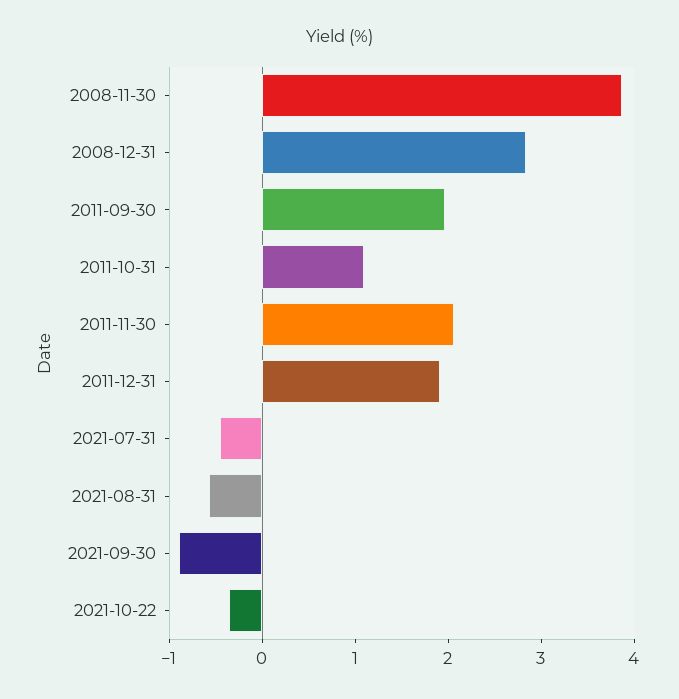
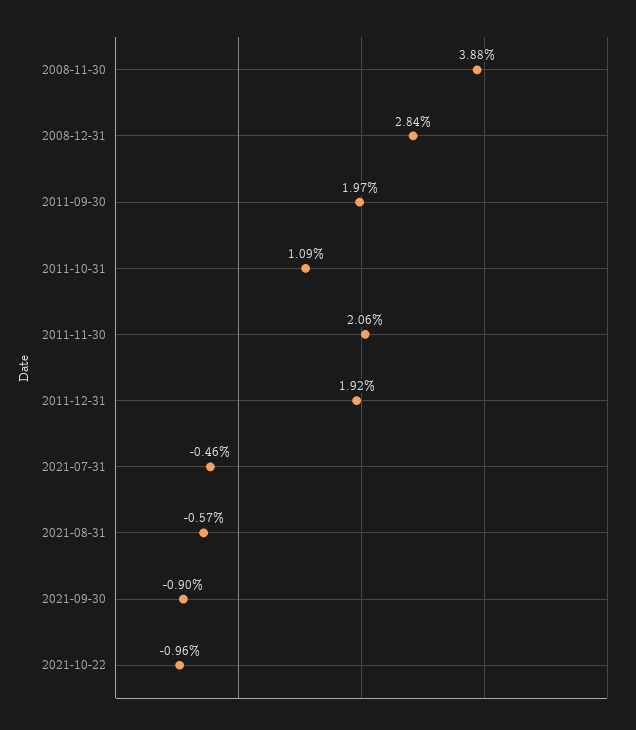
  {
    "2008-11-30": 3.88,
    "2008-12-31": 2.84,
    "2011-09-30": 1.97,
    "2011-10-31": 1.09,
    "2011-11-30": 2.06,
    "2011-12-31": 1.92,
    "2021-07-31": -0.46,
    "2021-08-31": -0.57,
    "2021-09-30": -0.9,
-   "2021-10-22": -0.4
+   "2021-10-22": -0.96
  }

